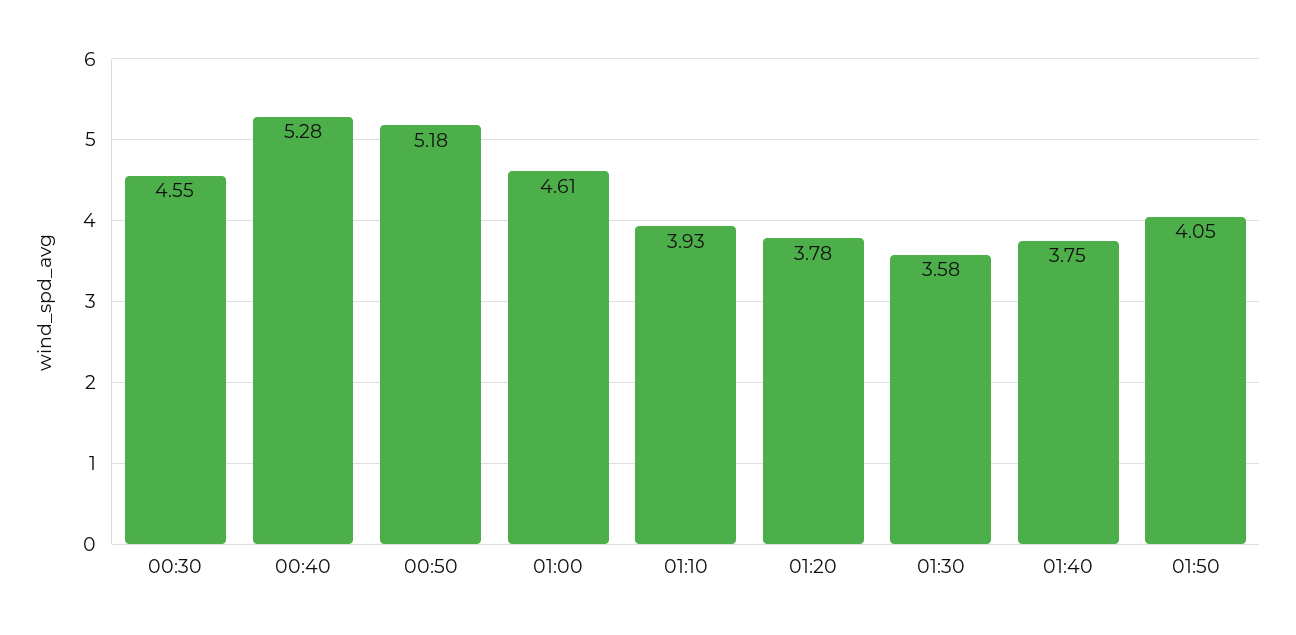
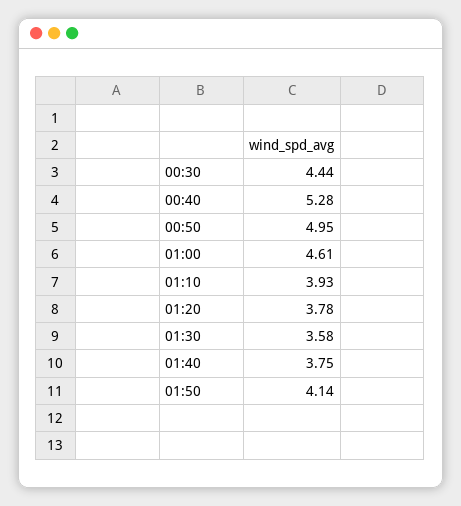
  {
-   "00:30": 4.55,
+   "00:30": 4.44,
    "00:40": 5.28,
-   "00:50": 5.18,
+   "00:50": 4.95,
    "01:00": 4.61,
    "01:10": 3.93,
    "01:20": 3.78,
    "01:30": 3.58,
    "01:40": 3.75,
-   "01:50": 4.05
+   "01:50": 4.14
  }

